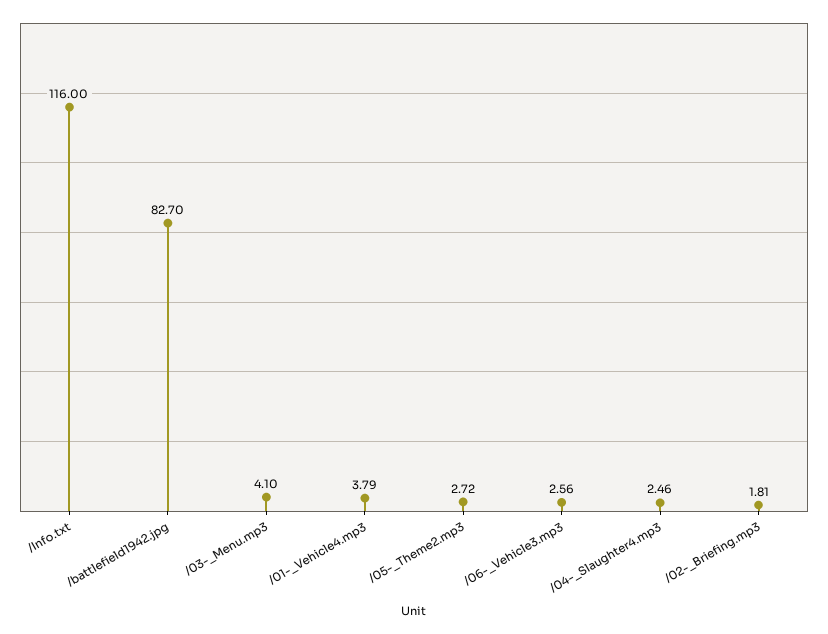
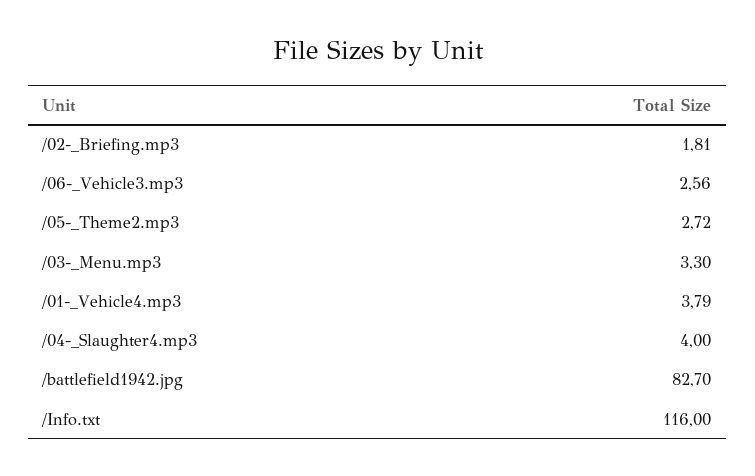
  {
    "/Info.txt": 116,
    "/battlefield1942.jpg": 82.7,
-   "/03-_Menu.mp3": 4.1,
+   "/03-_Menu.mp3": 3.3,
    "/01-_Vehicle4.mp3": 3.79,
    "/05-_Theme2.mp3": 2.72,
    "/06-_Vehicle3.mp3": 2.56,
-   "/04-_Slaughter4.mp3": 2.46,
+   "/04-_Slaughter4.mp3": 4,
    "/02-_Briefing.mp3": 1.81
  }

